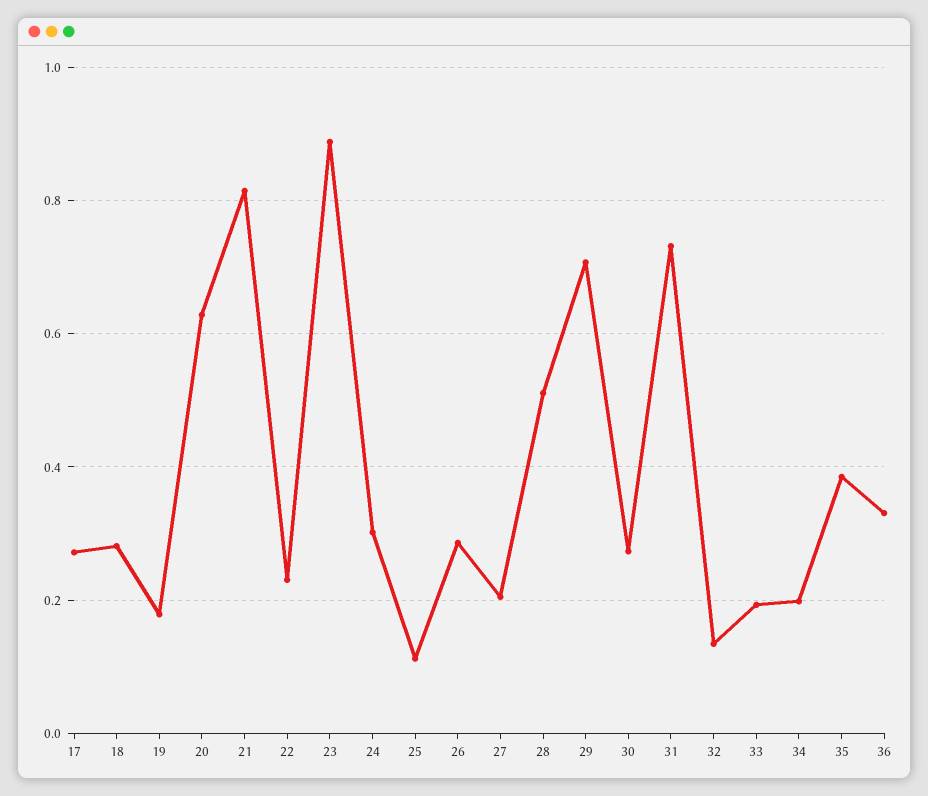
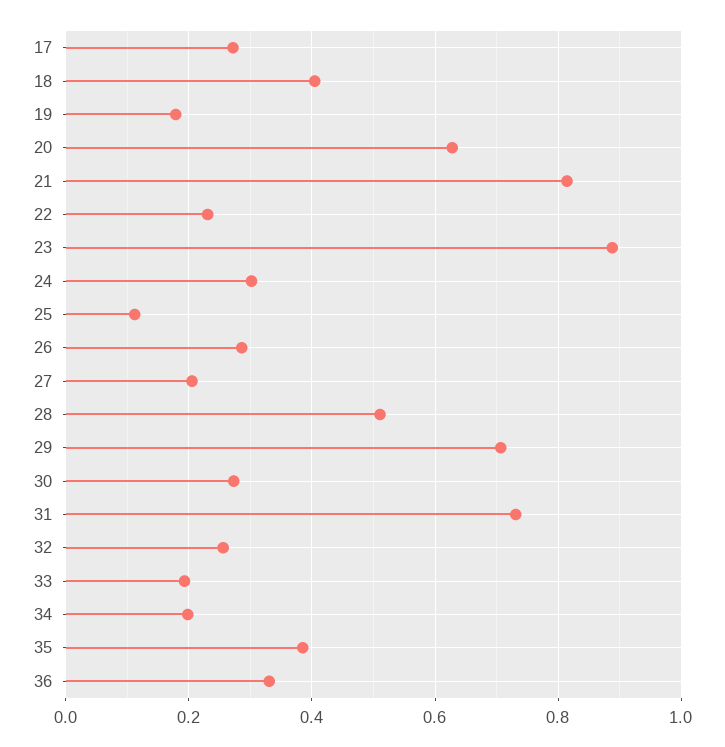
  {
    "17": 0.28,
-   "18": 0.28,
+   "18": 0.4,
    "19": 0.18,
    "20": 0.62,
    "21": 0.82,
    "22": 0.24,
    "23": 0.88,
    "24": 0.3,
    "25": 0.12,
    "26": 0.28,
    "27": 0.2,
    "28": 0.52,
    "29": 0.7,
    "30": 0.28,
    "31": 0.74,
-   "32": 0.14,
+   "32": 0.26,
    "33": 0.2,
    "34": 0.2,
    "35": 0.38,
    "36": 0.34
  }

